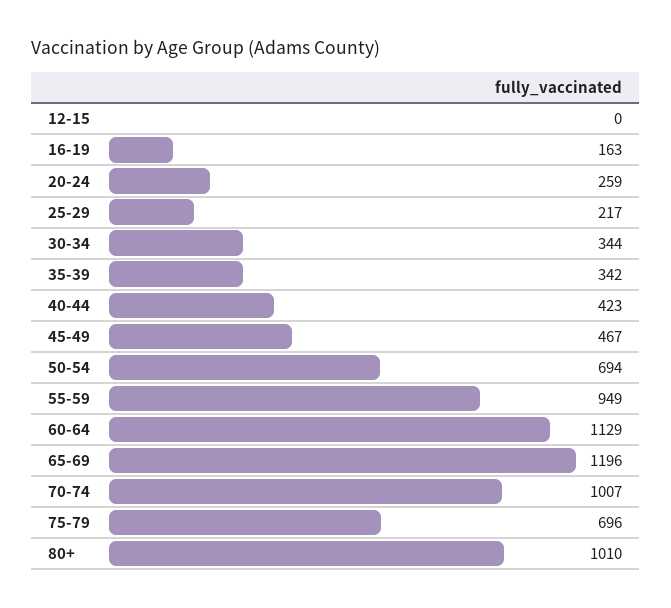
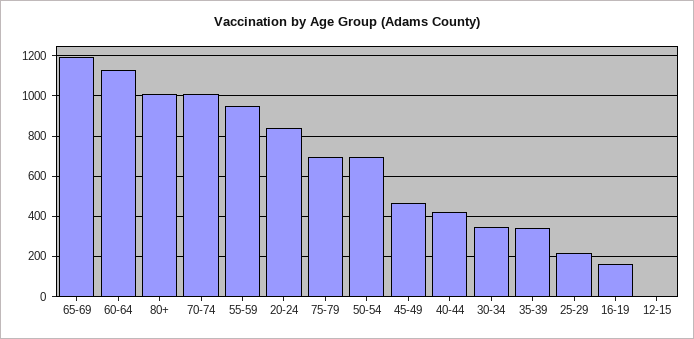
  {
    "12-15": 0,
    "16-19": 163,
-   "20-24": 259,
+   "20-24": 850,
    "25-29": 217,
    "30-34": 344,
    "35-39": 342,
    "40-44": 423,
    "45-49": 467,
    "50-54": 694,
    "55-59": 949,
    "60-64": 1129,
    "65-69": 1196,
    "70-74": 1007,
    "75-79": 696,
    "80+": 1010
  }

